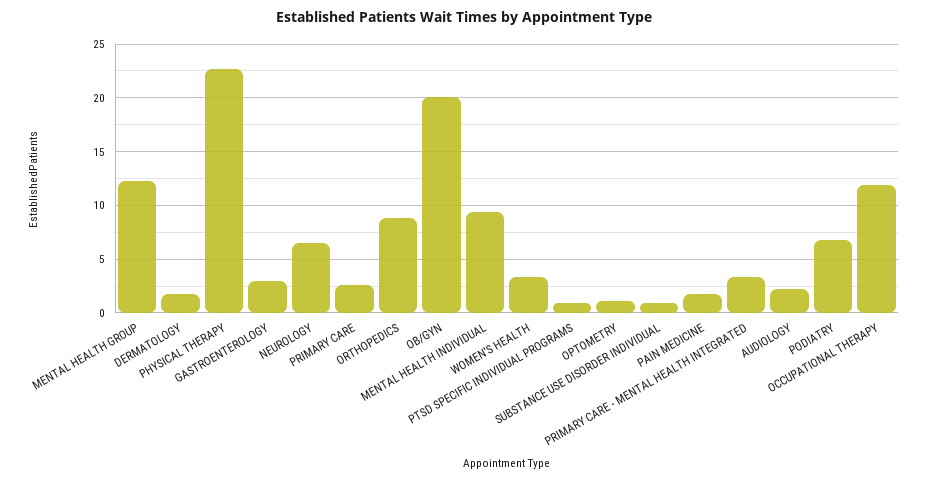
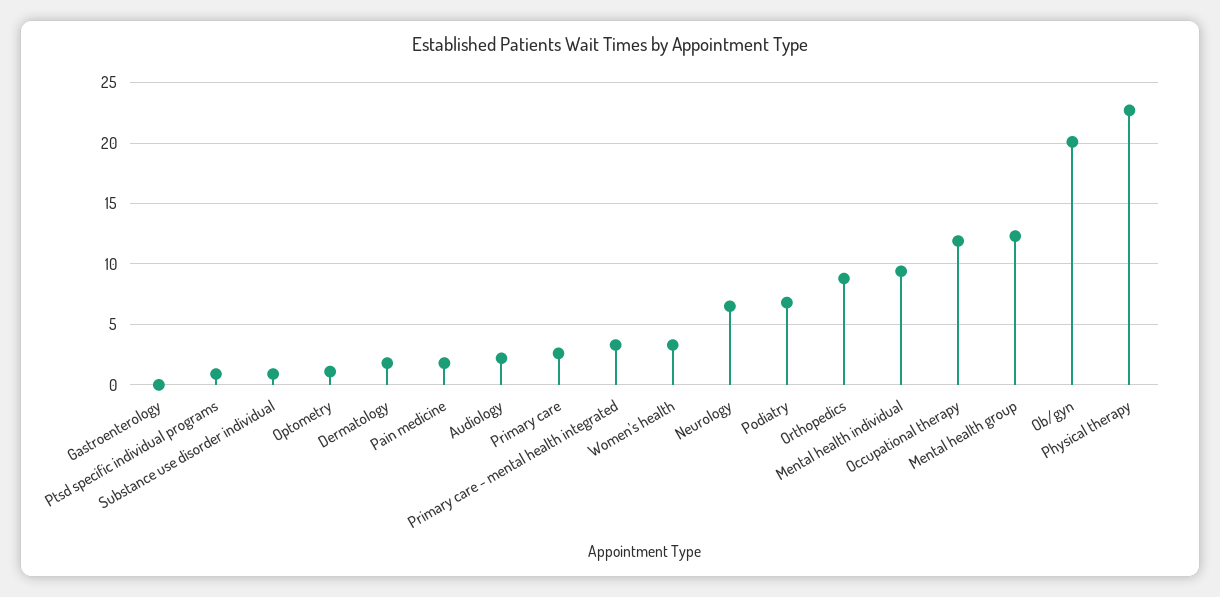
  {
    "MENTAL HEALTH GROUP": 12.5,
    "DERMATOLOGY": 2,
    "PHYSICAL THERAPY": 22.5,
-   "GASTROENTEROLOGY": 3,
+   "GASTROENTEROLOGY": 0,
    "NEUROLOGY": 6.5,
    "PRIMARY CARE": 2.5,
    "ORTHOPEDICS": 9,
    "OB/GYN": 20,
    "MENTAL HEALTH INDIVIDUAL": 9.5,
    "WOMEN'S HEALTH": 3.5,
    "PTSD SPECIFIC INDIVIDUAL PROGRAMS": 1,
    "OPTOMETRY": 1,
    "SUBSTANCE USE DISORDER INDIVIDUAL": 1,
    "PAIN MEDICINE": 2,
    "PRIMARY CARE - MENTAL HEALTH INTEGRATED": 3.5,
    "AUDIOLOGY": 2,
    "PODIATRY": 7,
    "OCCUPATIONAL THERAPY": 12
  }

